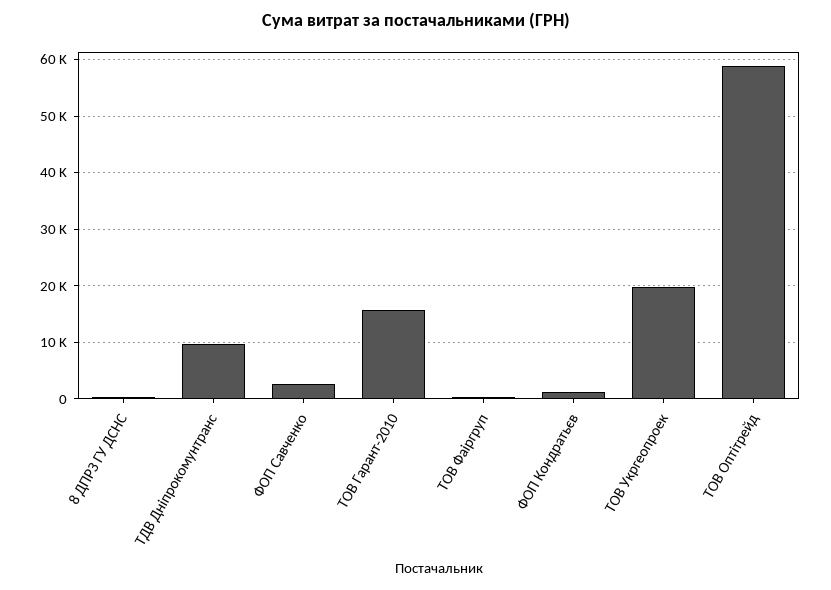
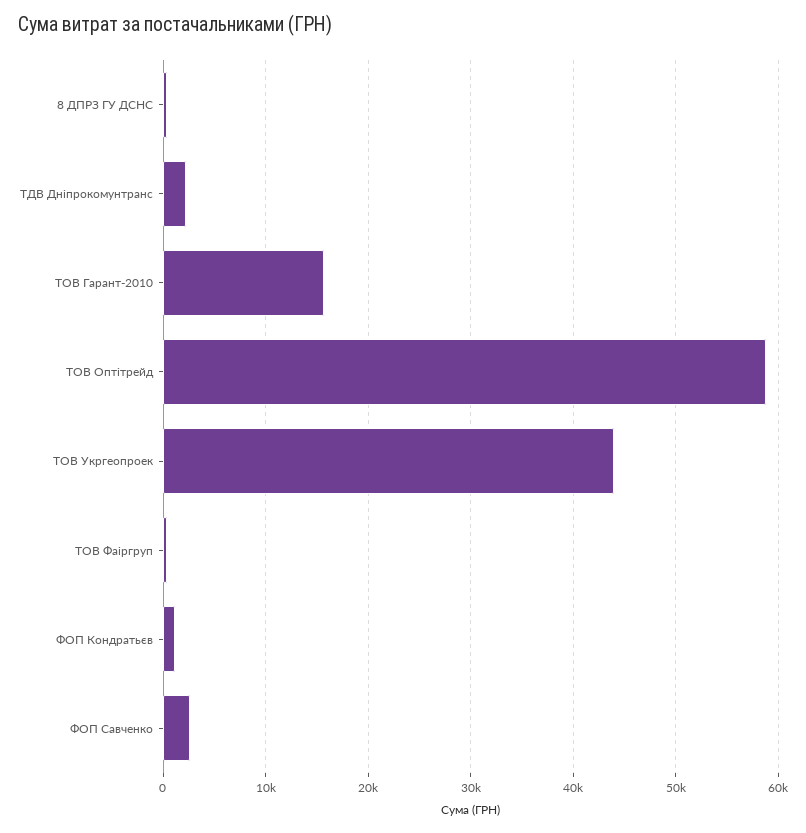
  {
    "8 ДПРЗ ГУ ДСНС": 0,
-   "ТДВ Дніпрокомунтранс": 10000,
+   "ТДВ Дніпрокомунтранс": 2000,
    "ФОП Савченко": 3000,
    "ТОВ Гарант-2010": 16000,
    "ТОВ Фаіргруп": 0,
    "ФОП Кондратьєв": 1000,
-   "ТОВ Укргеопроек": 20000,
+   "ТОВ Укргеопроек": 44000,
    "ТОВ Оптітрейд": 59000
  }

